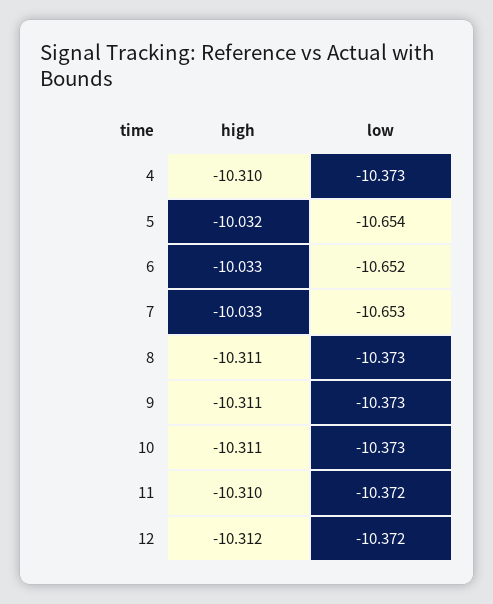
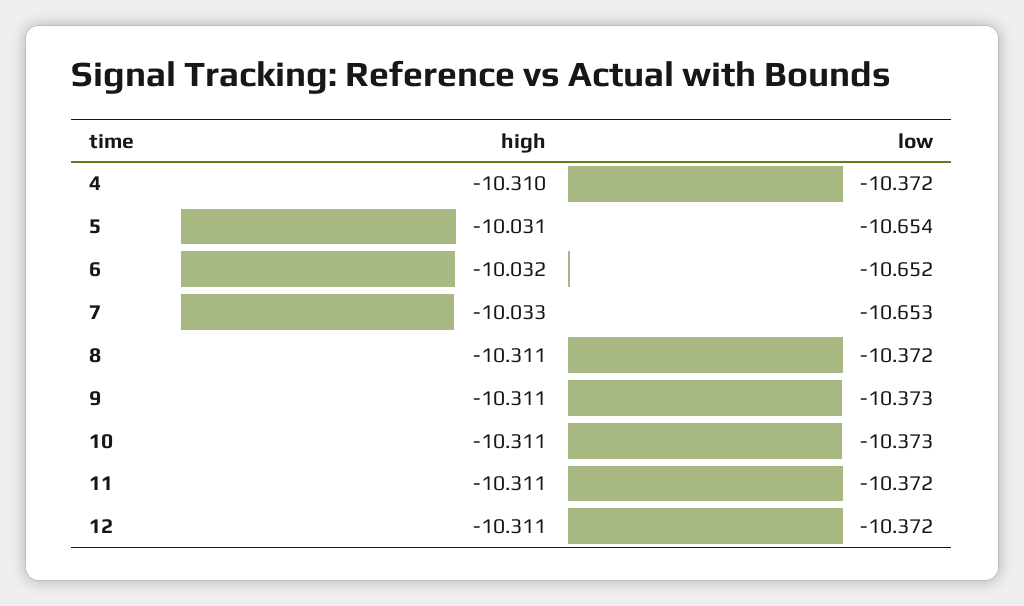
  {
    "high": {
      "4": -10.31,
-     "5": -10.032,
+     "5": -10.031,
-     "6": -10.033,
+     "6": -10.032,
      "7": -10.033,
      "8": -10.311,
      "9": -10.311,
      "10": -10.311,
-     "11": -10.31,
+     "11": -10.311,
-     "12": -10.312
+     "12": -10.311
    },
    "low": {
-     "4": -10.373,
+     "4": -10.372,
      "5": -10.654,
      "6": -10.652,
      "7": -10.653,
-     "8": -10.373,
+     "8": -10.372,
      "9": -10.373,
      "10": -10.373,
      "11": -10.372,
      "12": -10.372
    }
  }

